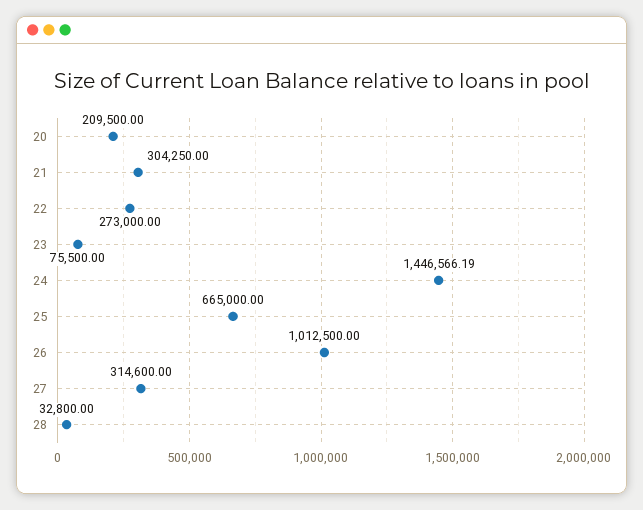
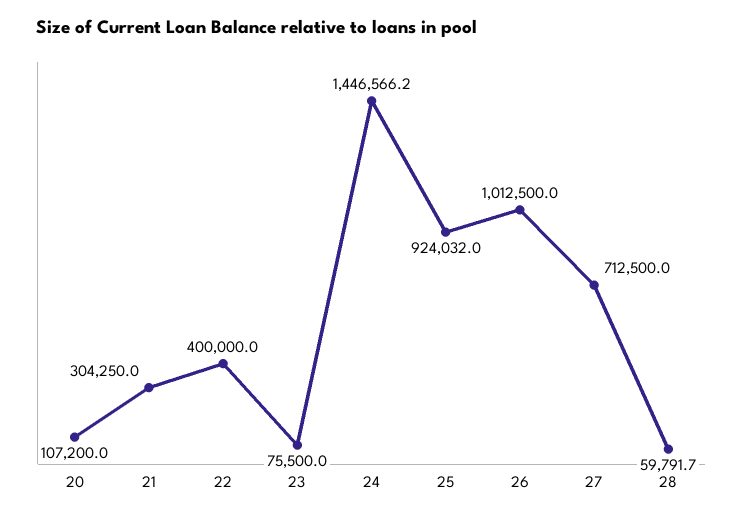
  {
-   "20": 209500,
+   "20": 107200,
    "21": 304250,
-   "22": 273000,
+   "22": 400000,
    "23": 75500,
    "24": 1446566.19,
-   "25": 665000,
+   "25": 924032,
    "26": 1012500,
-   "27": 314600,
+   "27": 712500,
-   "28": 32800
+   "28": 59791.7
  }

